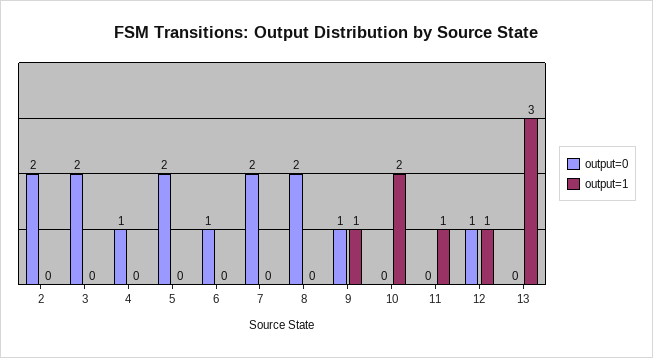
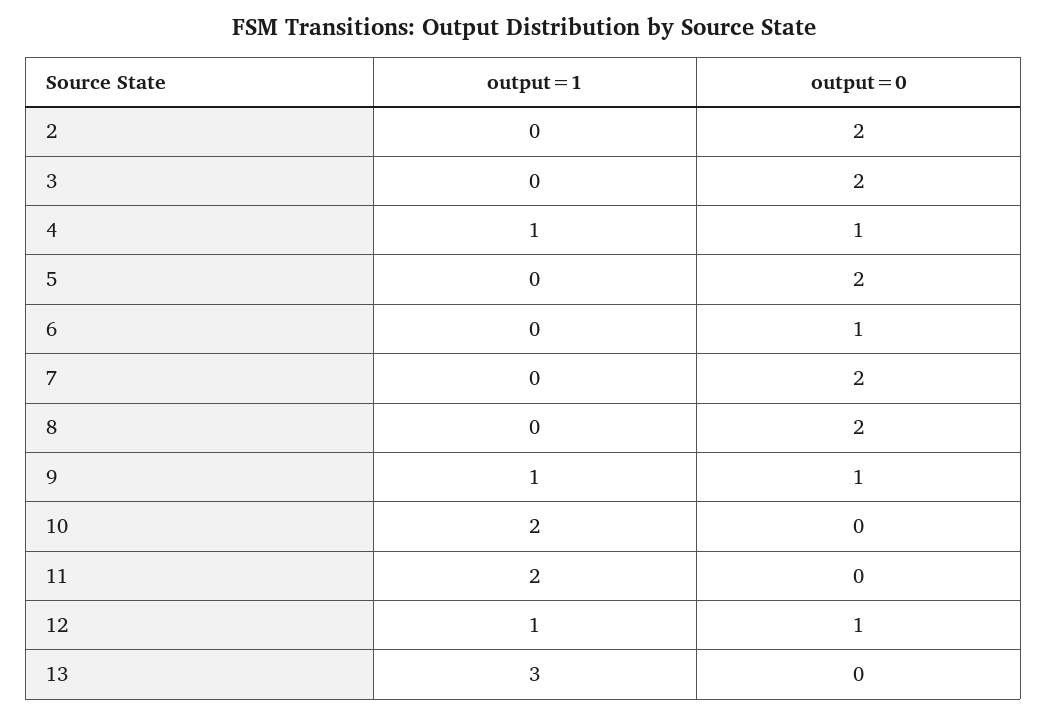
  {
    "output=0": {
      "2": 2,
      "3": 2,
      "4": 1,
      "5": 2,
      "6": 1,
      "7": 2,
      "8": 2,
      "9": 1,
      "10": 0,
      "11": 0,
      "12": 1,
      "13": 0
    },
    "output=1": {
      "2": 0,
      "3": 0,
-     "4": 0,
+     "4": 1,
      "5": 0,
      "6": 0,
      "7": 0,
      "8": 0,
      "9": 1,
      "10": 2,
-     "11": 1,
+     "11": 2,
      "12": 1,
      "13": 3
    }
  }

